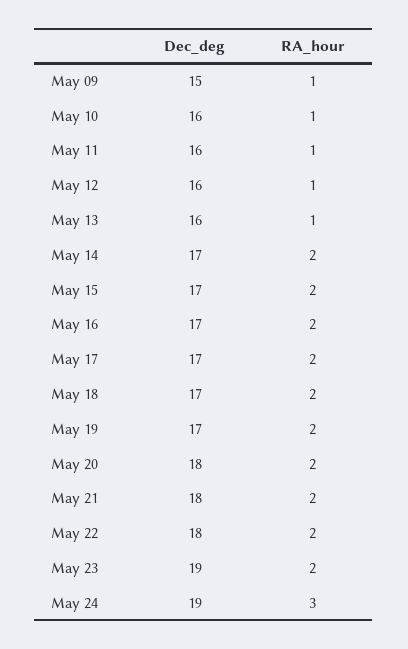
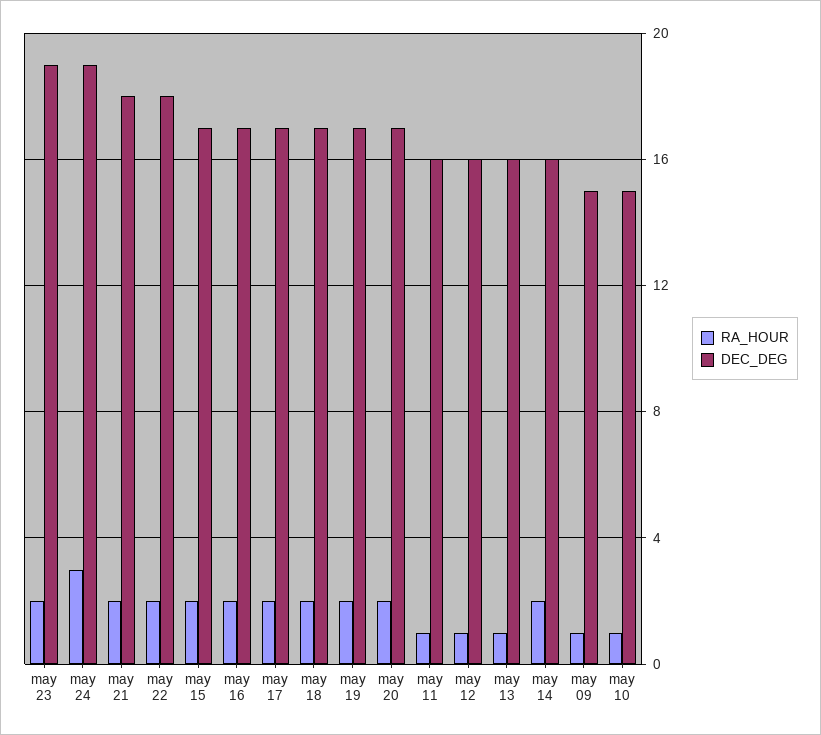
  {
    "Dec_deg": {
      "May 09": 15,
-     "May 10": 16,
+     "May 10": 15,
      "May 11": 16,
      "May 12": 16,
      "May 13": 16,
-     "May 14": 17,
+     "May 14": 16,
      "May 15": 17,
      "May 16": 17,
      "May 17": 17,
      "May 18": 17,
      "May 19": 17,
-     "May 20": 18,
+     "May 20": 17,
      "May 21": 18,
      "May 22": 18,
      "May 23": 19,
      "May 24": 19
    },
    "RA_hour": {
      "May 09": 1,
      "May 10": 1,
      "May 11": 1,
      "May 12": 1,
      "May 13": 1,
      "May 14": 2,
      "May 15": 2,
      "May 16": 2,
      "May 17": 2,
      "May 18": 2,
      "May 19": 2,
      "May 20": 2,
      "May 21": 2,
      "May 22": 2,
      "May 23": 2,
      "May 24": 3
    }
  }

